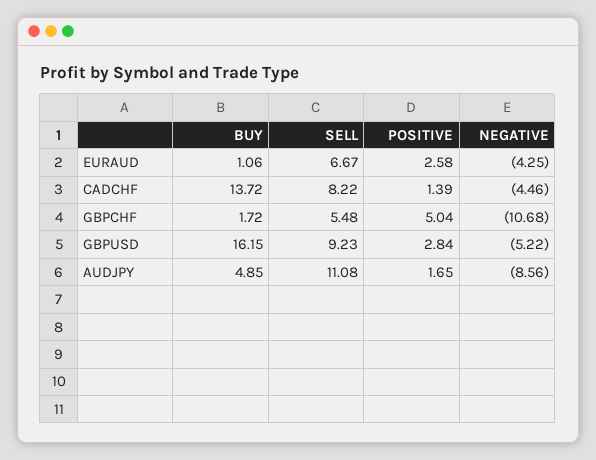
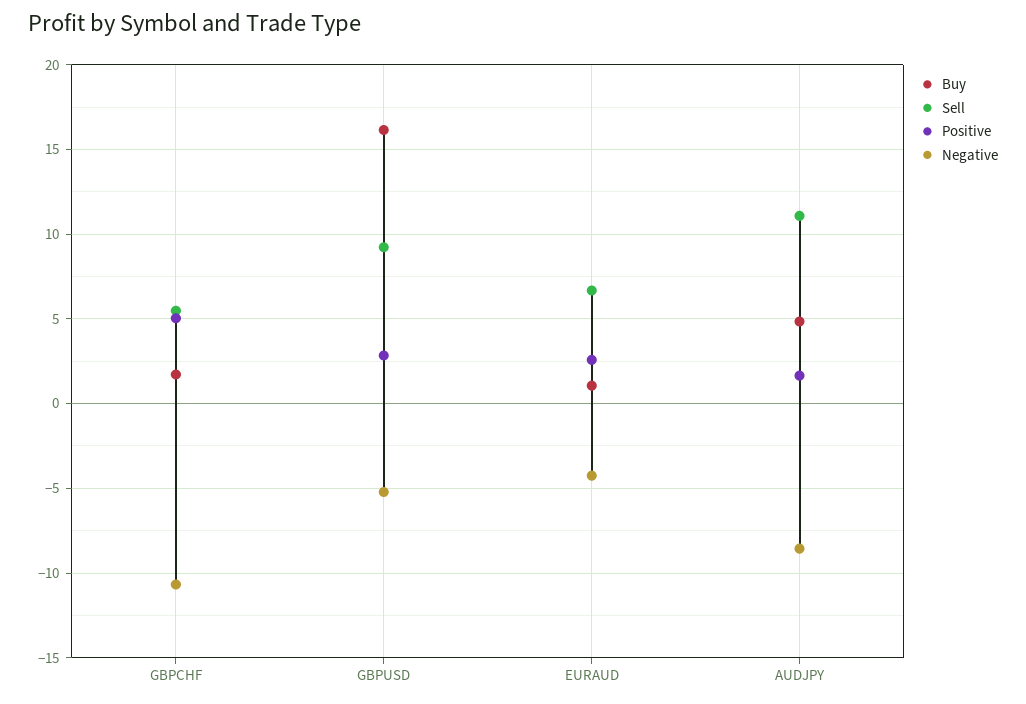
  {
    "BUY": {
      "EURAUD": 1.06,
-     "CADCHF": 13.72,
      "GBPCHF": 1.72,
      "GBPUSD": 16.15,
      "AUDJPY": 4.85
    },
    "SELL": {
      "EURAUD": 6.67,
-     "CADCHF": 8.22,
      "GBPCHF": 5.48,
      "GBPUSD": 9.23,
      "AUDJPY": 11.08
    },
    "POSITIVE": {
      "EURAUD": 2.58,
-     "CADCHF": 1.39,
      "GBPCHF": 5.04,
      "GBPUSD": 2.84,
      "AUDJPY": 1.65
    },
    "NEGATIVE": {
      "EURAUD": -4.25,
-     "CADCHF": -4.46,
      "GBPCHF": -10.68,
      "GBPUSD": -5.22,
      "AUDJPY": -8.56
    }
  }

